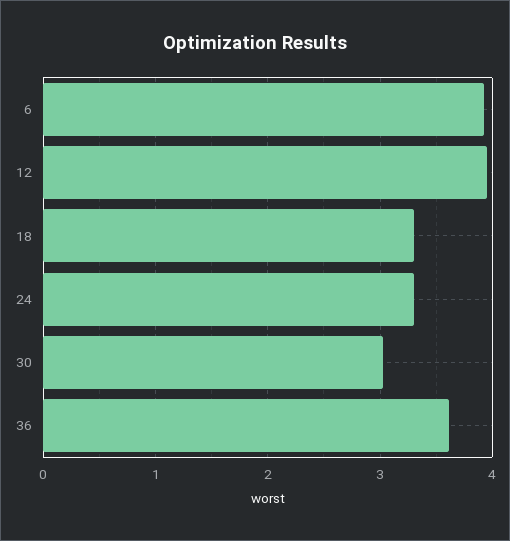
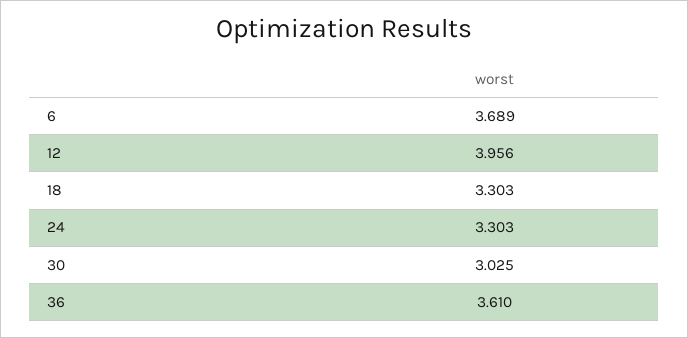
  {
-   "6": 3.9,
+   "6": 3.689,
    "12": 3.956,
    "18": 3.303,
    "24": 3.303,
    "30": 3.025,
    "36": 3.61
  }

